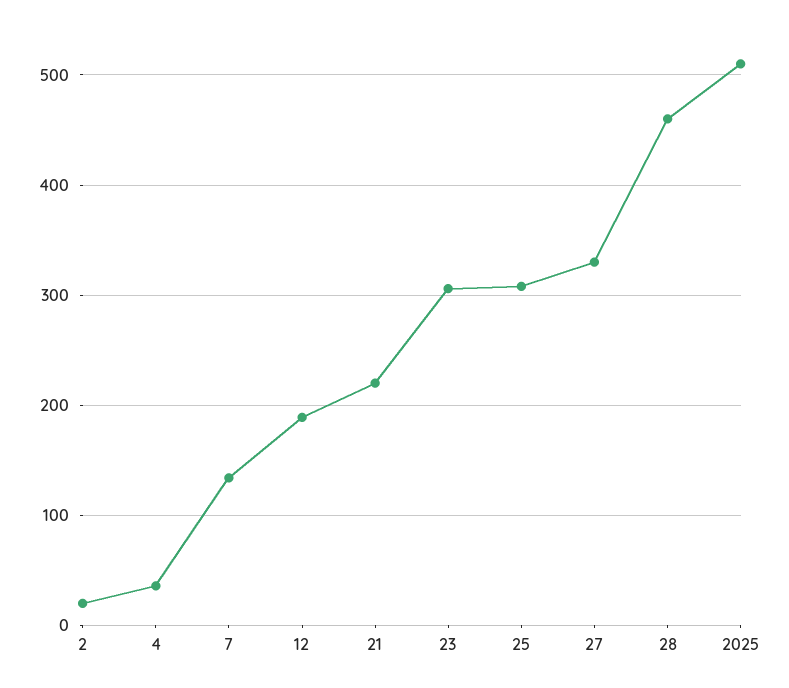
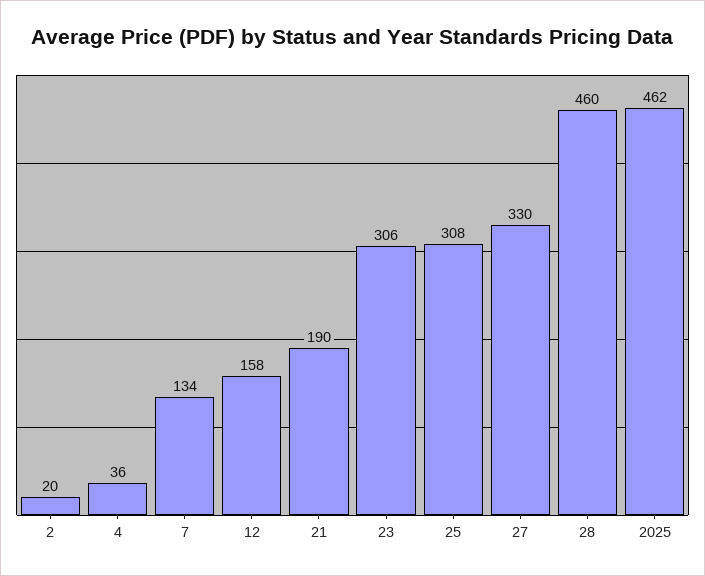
  {
    "2": 20,
    "4": 36,
    "7": 134,
-   "12": 190,
+   "12": 158,
-   "21": 220,
+   "21": 190,
    "23": 306,
    "25": 308,
    "27": 330,
    "28": 460,
-   "2025": 510
+   "2025": 462
  }

